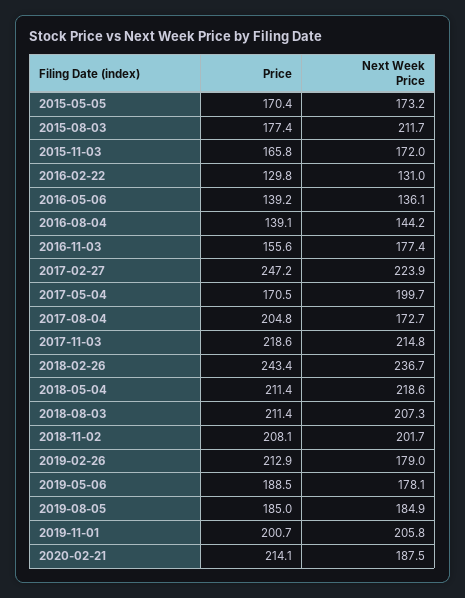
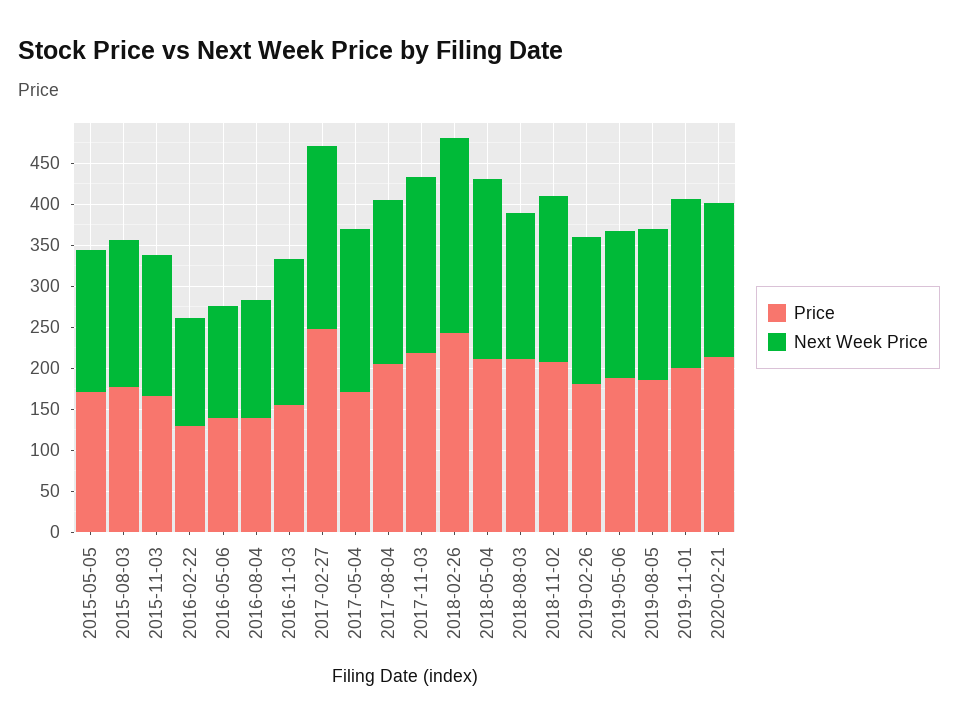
  {
    "Price": {
      "2015-05-05": 170.4,
      "2015-08-03": 177.4,
      "2015-11-03": 165.8,
      "2016-02-22": 129.8,
      "2016-05-06": 139.2,
      "2016-08-04": 139.1,
      "2016-11-03": 155.6,
      "2017-02-27": 247.2,
      "2017-05-04": 170.5,
      "2017-08-04": 204.8,
      "2017-11-03": 218.6,
      "2018-02-26": 243.4,
      "2018-05-04": 211.4,
      "2018-08-03": 211.4,
      "2018-11-02": 208.1,
-     "2019-02-26": 212.9,
+     "2019-02-26": 180,
      "2019-05-06": 188.5,
      "2019-08-05": 185,
      "2019-11-01": 200.7,
      "2020-02-21": 214.1
    },
    "Next Week Price": {
      "2015-05-05": 173.2,
-     "2015-08-03": 211.7,
+     "2015-08-03": 180,
      "2015-11-03": 172,
      "2016-02-22": 131,
      "2016-05-06": 136.1,
      "2016-08-04": 144.2,
      "2016-11-03": 177.4,
      "2017-02-27": 223.9,
      "2017-05-04": 199.7,
-     "2017-08-04": 172.7,
+     "2017-08-04": 200,
      "2017-11-03": 214.8,
      "2018-02-26": 236.7,
      "2018-05-04": 218.6,
-     "2018-08-03": 207.3,
+     "2018-08-03": 180,
      "2018-11-02": 201.7,
      "2019-02-26": 179,
      "2019-05-06": 178.1,
      "2019-08-05": 184.9,
      "2019-11-01": 205.8,
      "2020-02-21": 187.5
    }
  }

